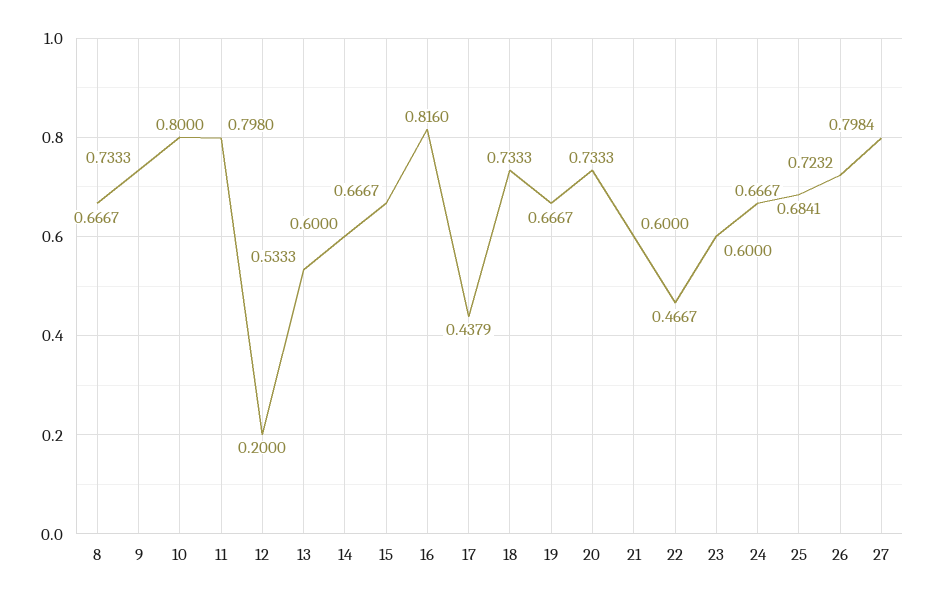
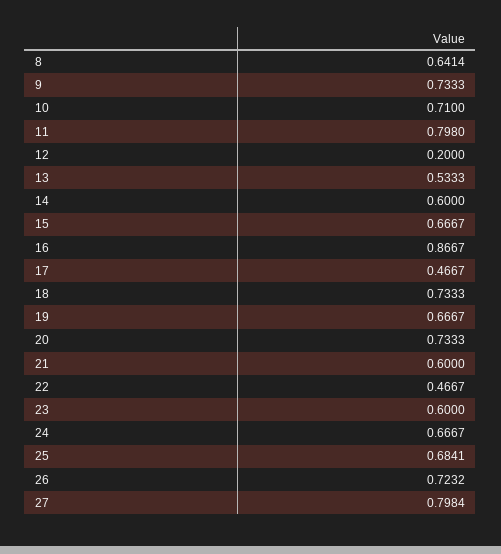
  {
-   "8": 0.6667,
+   "8": 0.6414,
    "9": 0.7333,
-   "10": 0.8,
+   "10": 0.71,
    "11": 0.798,
    "12": 0.2,
    "13": 0.5333,
    "14": 0.6,
    "15": 0.6667,
-   "16": 0.816,
+   "16": 0.8667,
-   "17": 0.4379,
+   "17": 0.4667,
    "18": 0.7333,
    "19": 0.6667,
    "20": 0.7333,
    "21": 0.6,
    "22": 0.4667,
    "23": 0.6,
    "24": 0.6667,
    "25": 0.6841,
    "26": 0.7232,
    "27": 0.7984
  }

